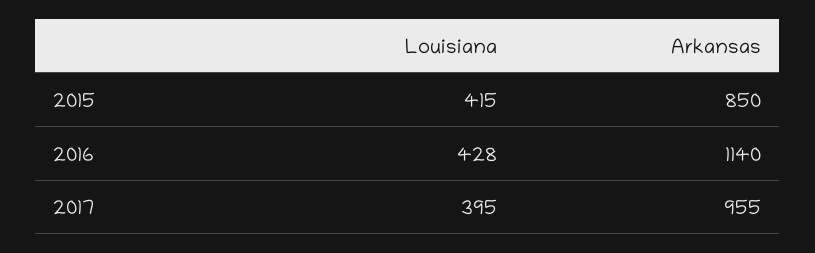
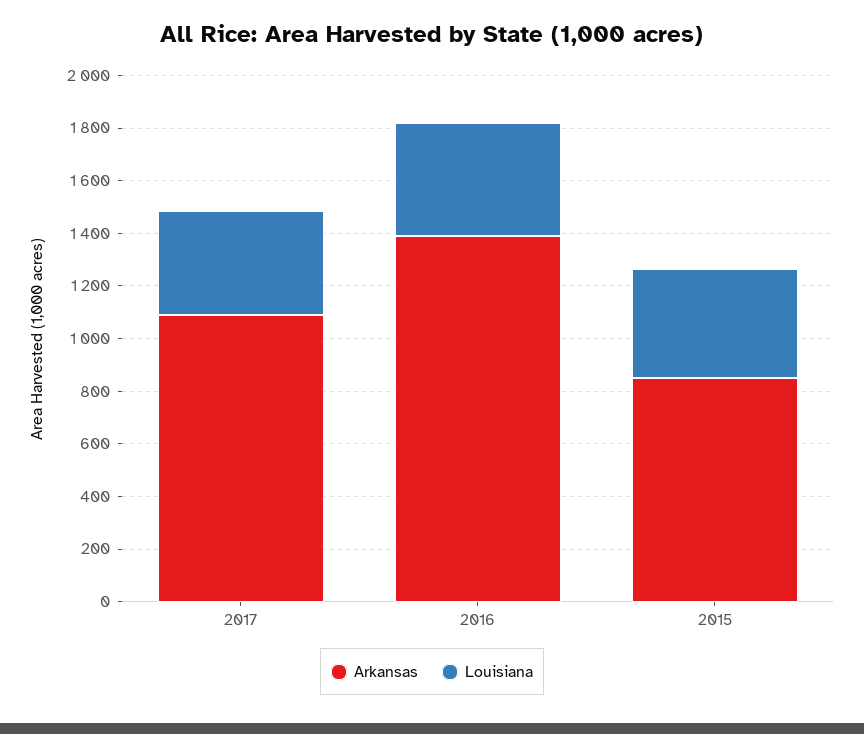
  {
    "Louisiana": {
      "2015": 415,
      "2016": 428,
      "2017": 395
    },
    "Arkansas": {
      "2015": 850,
-     "2016": 1140,
+     "2016": 1400,
-     "2017": 955
+     "2017": 1100
    }
  }

